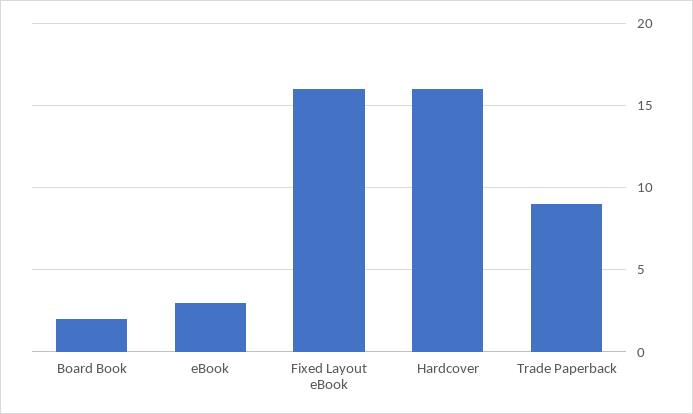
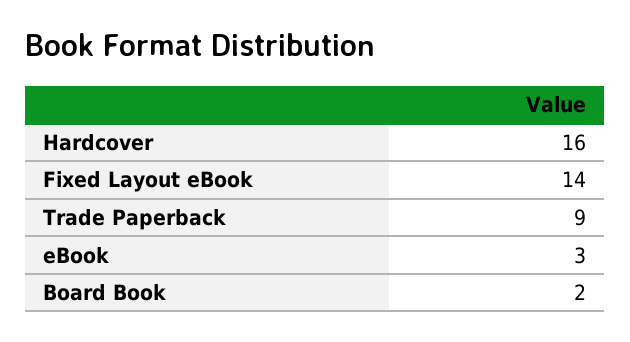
  {
    "Board Book": 2,
    "eBook": 3,
-   "Fixed Layout eBook": 16,
+   "Fixed Layout eBook": 14,
    "Hardcover": 16,
    "Trade Paperback": 9
  }

